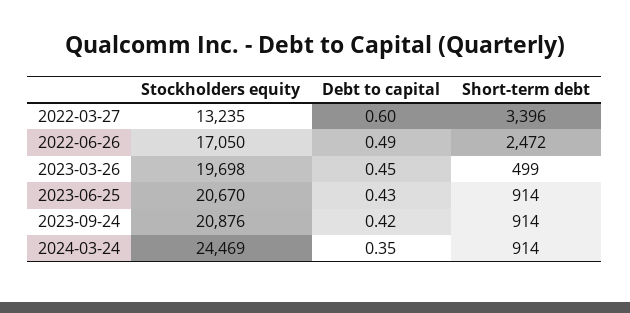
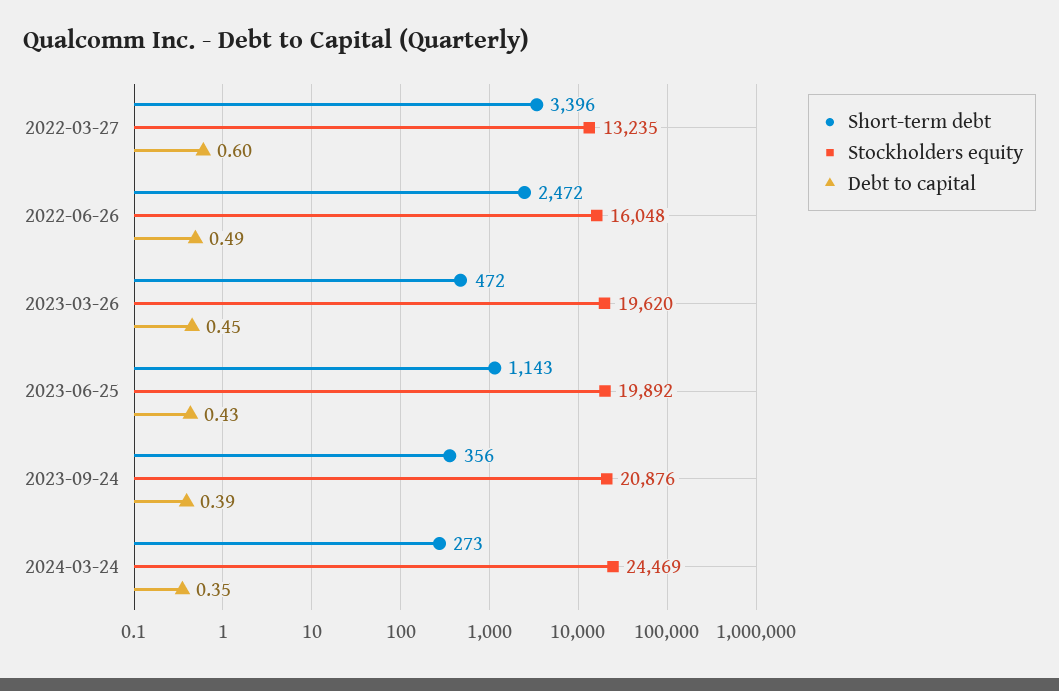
  {
    "Stockholders equity": {
      "2022-03-27": 13235,
-     "2022-06-26": 17050,
+     "2022-06-26": 16048,
-     "2023-03-26": 19698,
+     "2023-03-26": 19620,
-     "2023-06-25": 20670,
+     "2023-06-25": 19892,
      "2023-09-24": 20876,
      "2024-03-24": 24469
    },
    "Debt to capital": {
      "2022-03-27": 0.6,
      "2022-06-26": 0.49,
      "2023-03-26": 0.45,
      "2023-06-25": 0.43,
-     "2023-09-24": 0.42,
+     "2023-09-24": 0.39,
      "2024-03-24": 0.35
    },
    "Short-term debt": {
      "2022-03-27": 3396,
      "2022-06-26": 2472,
-     "2023-03-26": 499,
+     "2023-03-26": 472,
-     "2023-06-25": 914,
+     "2023-06-25": 1143,
-     "2023-09-24": 914,
+     "2023-09-24": 356,
-     "2024-03-24": 914
+     "2024-03-24": 273
    }
  }

